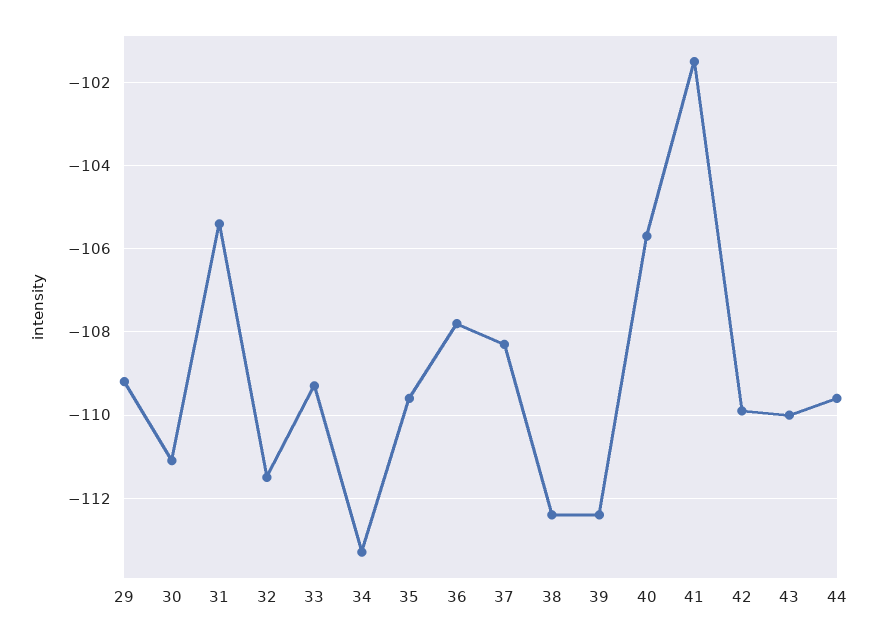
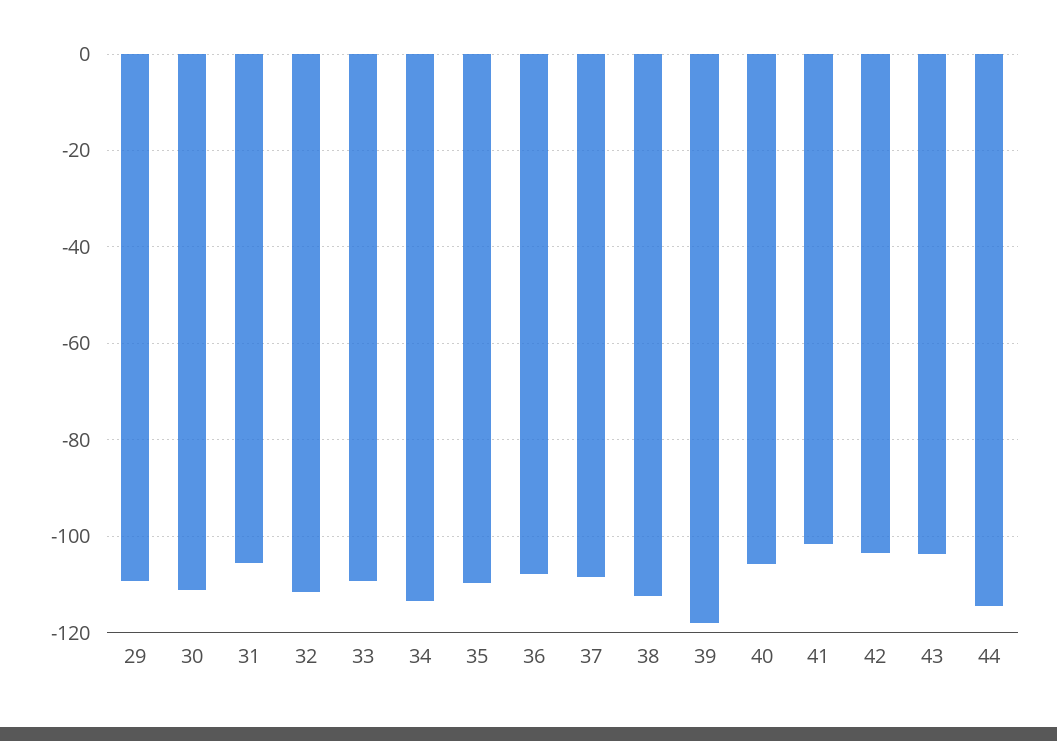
  {
    "29": -109,
    "30": -111,
    "31": -105.5,
    "32": -111.5,
    "33": -109.5,
    "34": -113.5,
    "35": -109.5,
    "36": -108,
    "37": -108.5,
    "38": -112.5,
-   "39": -112.5,
+   "39": -118,
    "40": -105.5,
    "41": -101.5,
-   "42": -110,
+   "42": -104,
-   "43": -110,
+   "43": -104,
-   "44": -109.5
+   "44": -114
  }

